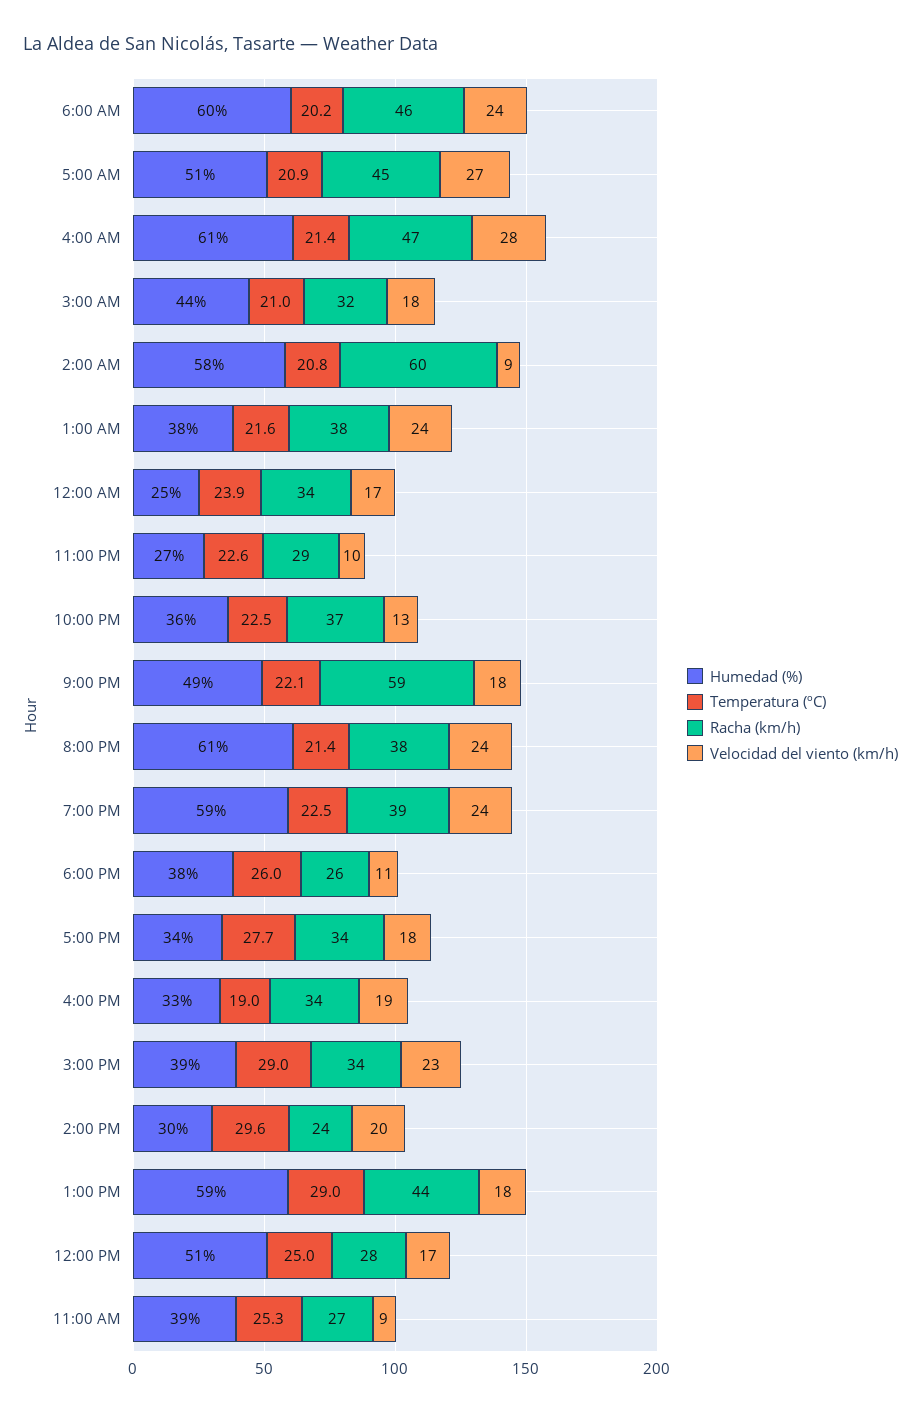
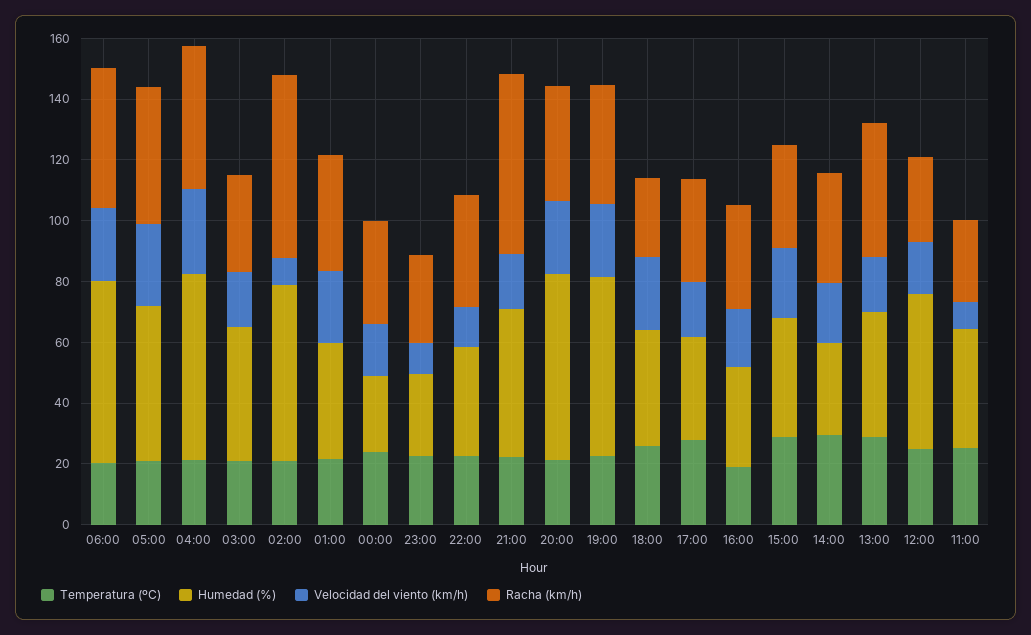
  {
    "Humedad (%)": {
      "6:00 AM": 60,
      "5:00 AM": 51,
      "4:00 AM": 61,
      "3:00 AM": 44,
      "2:00 AM": 58,
      "1:00 AM": 38,
      "12:00 AM": 25,
      "11:00 PM": 27,
      "10:00 PM": 36,
      "9:00 PM": 49,
      "8:00 PM": 61,
      "7:00 PM": 59,
      "6:00 PM": 38,
      "5:00 PM": 34,
      "4:00 PM": 33,
      "3:00 PM": 39,
      "2:00 PM": 30,
-     "1:00 PM": 59,
+     "1:00 PM": 40,
      "12:00 PM": 51,
      "11:00 AM": 39
    },
    "Temperatura (ºC)": {
      "6:00 AM": 20.2,
      "5:00 AM": 20.9,
      "4:00 AM": 21.4,
      "3:00 AM": 21,
      "2:00 AM": 20.8,
      "1:00 AM": 21.6,
      "12:00 AM": 23.9,
      "11:00 PM": 22.6,
      "10:00 PM": 22.5,
      "9:00 PM": 22.1,
      "8:00 PM": 21.4,
      "7:00 PM": 22.5,
      "6:00 PM": 26,
      "5:00 PM": 27.7,
      "4:00 PM": 19,
      "3:00 PM": 29,
      "2:00 PM": 29.6,
      "1:00 PM": 29,
      "12:00 PM": 25,
      "11:00 AM": 25.3
    },
    "Racha (km/h)": {
      "6:00 AM": 46,
      "5:00 AM": 45,
      "4:00 AM": 47,
      "3:00 AM": 32,
      "2:00 AM": 60,
      "1:00 AM": 38,
      "12:00 AM": 34,
      "11:00 PM": 29,
      "10:00 PM": 37,
      "9:00 PM": 59,
      "8:00 PM": 38,
      "7:00 PM": 39,
      "6:00 PM": 26,
      "5:00 PM": 34,
      "4:00 PM": 34,
      "3:00 PM": 34,
-     "2:00 PM": 24,
+     "2:00 PM": 35,
      "1:00 PM": 44,
      "12:00 PM": 28,
      "11:00 AM": 27
    },
    "Velocidad del viento (km/h)": {
      "6:00 AM": 24,
      "5:00 AM": 27,
      "4:00 AM": 28,
      "3:00 AM": 18,
      "2:00 AM": 9,
      "1:00 AM": 24,
      "12:00 AM": 17,
      "11:00 PM": 10,
      "10:00 PM": 13,
      "9:00 PM": 18,
      "8:00 PM": 24,
      "7:00 PM": 24,
-     "6:00 PM": 11,
+     "6:00 PM": 25,
      "5:00 PM": 18,
      "4:00 PM": 19,
      "3:00 PM": 23,
      "2:00 PM": 20,
      "1:00 PM": 18,
      "12:00 PM": 17,
      "11:00 AM": 9
    }
  }

